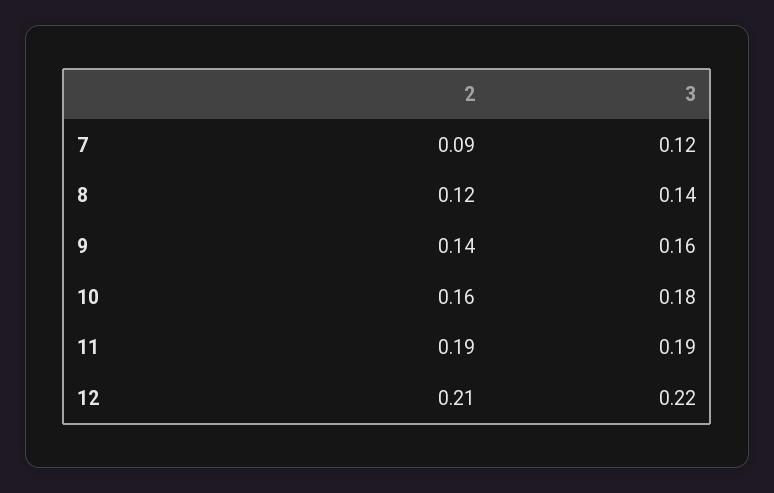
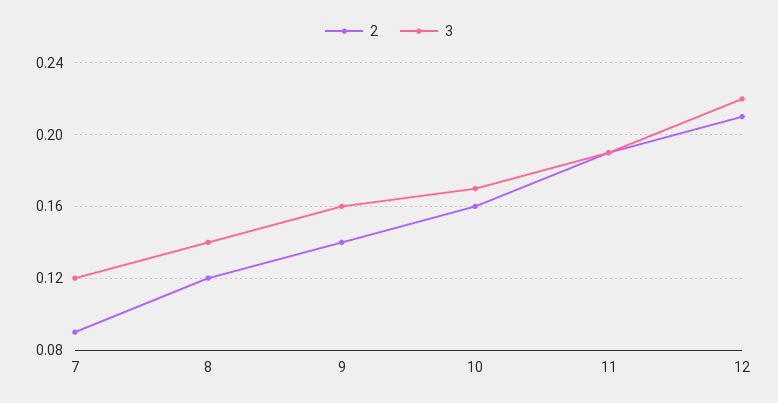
  {
    "2": {
      "7": 0.09,
      "8": 0.12,
      "9": 0.14,
      "10": 0.16,
      "11": 0.19,
      "12": 0.21
    },
    "3": {
      "7": 0.12,
      "8": 0.14,
      "9": 0.16,
-     "10": 0.18,
+     "10": 0.17,
      "11": 0.19,
      "12": 0.22
    }
  }

